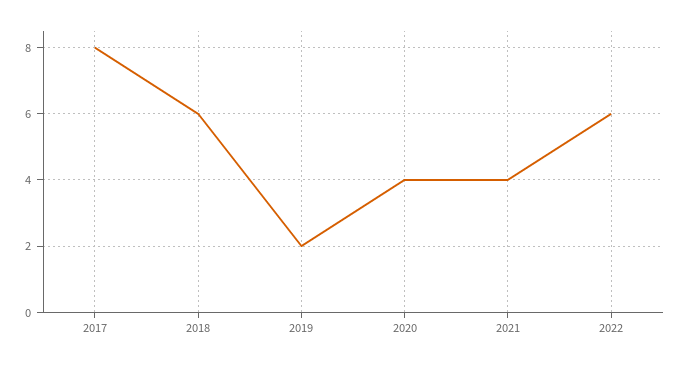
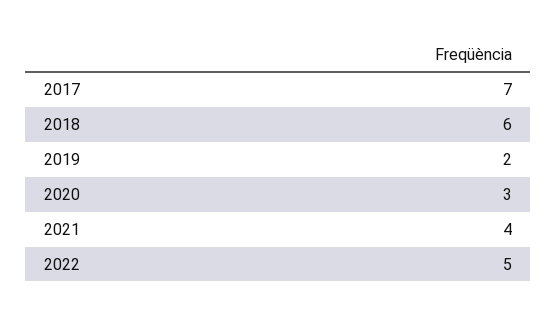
  {
-   "2017": 8,
+   "2017": 7,
    "2018": 6,
    "2019": 2,
-   "2020": 4,
+   "2020": 3,
    "2021": 4,
-   "2022": 6
+   "2022": 5
  }

